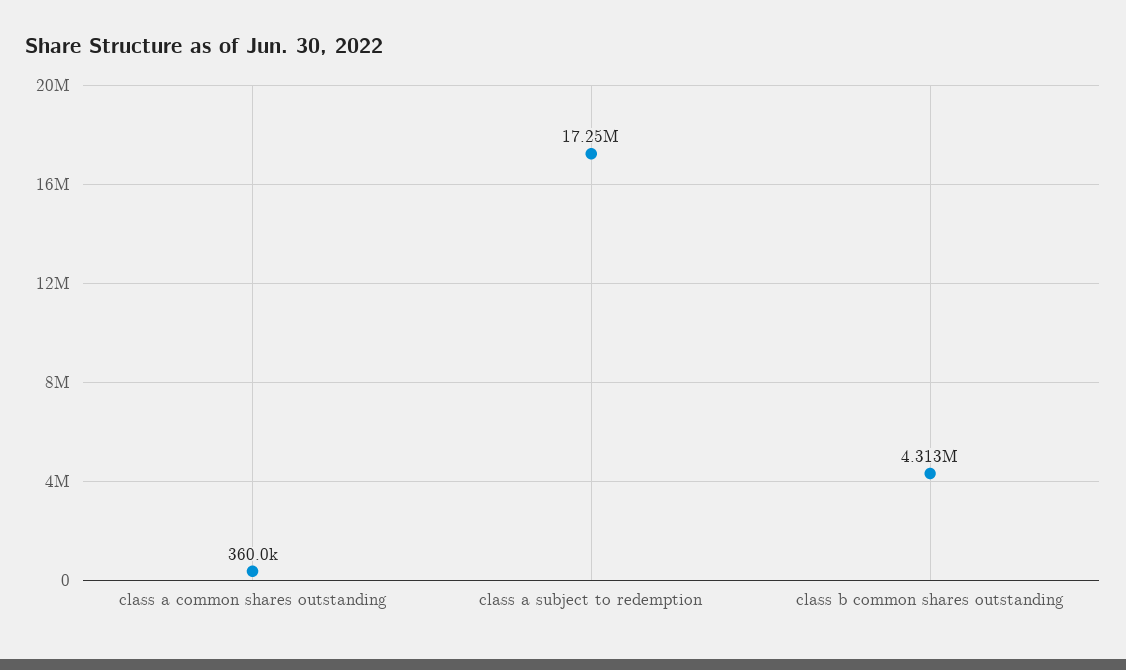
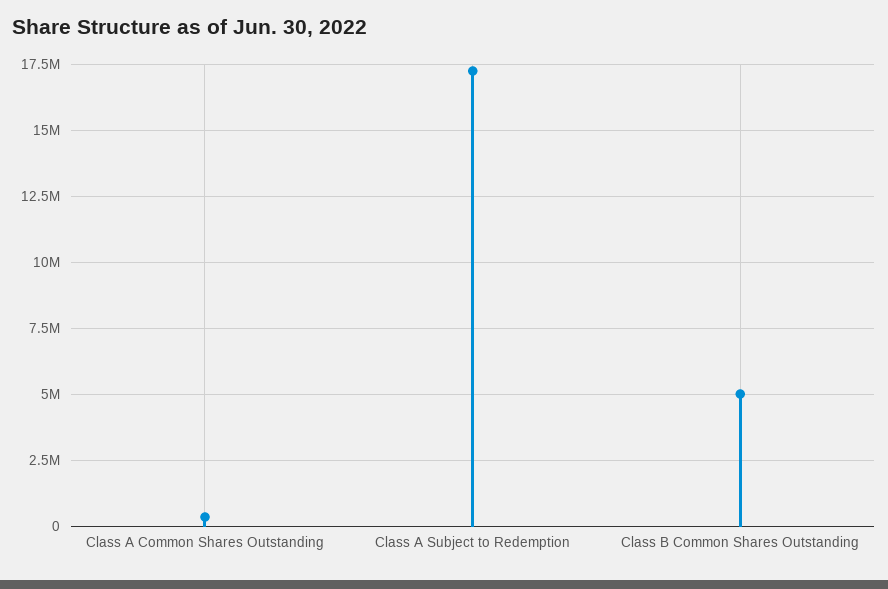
  {
    "class a common shares outstanding": 360000,
    "class a subject to redemption": 17250000,
-   "class b common shares outstanding": 4313000
+   "class b common shares outstanding": 5000000
  }

